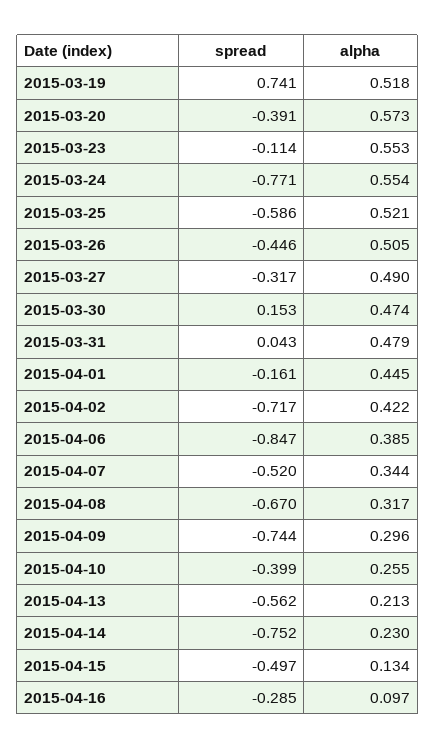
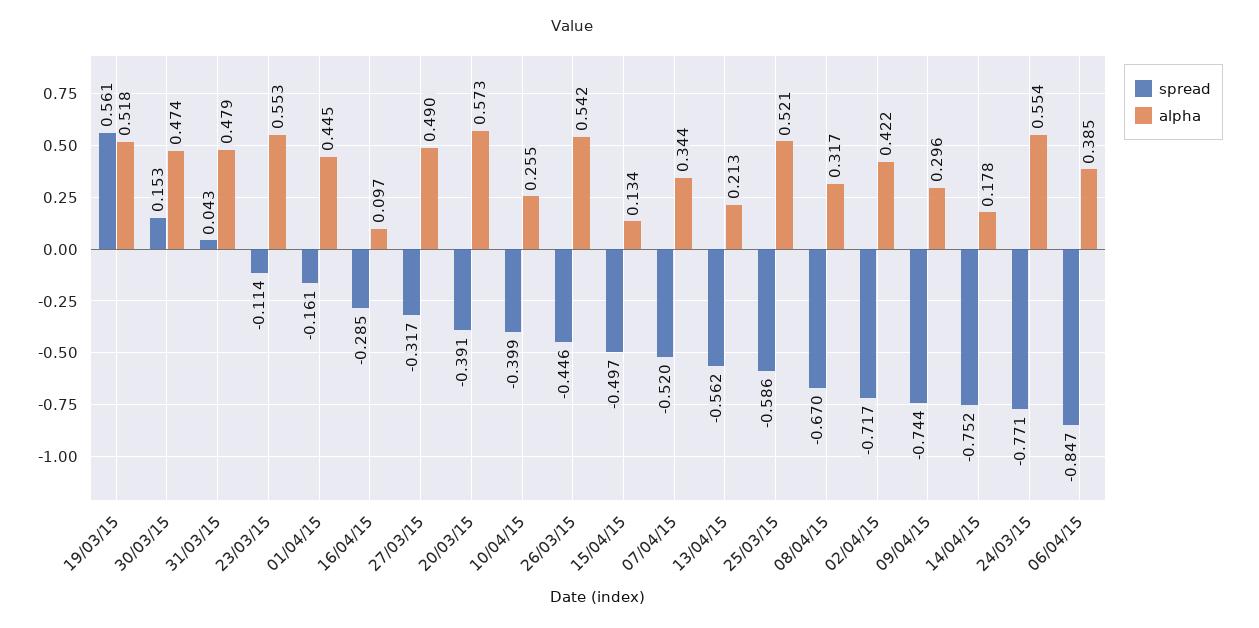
  {
    "spread": {
-     "2015-03-19": 0.741,
+     "2015-03-19": 0.561,
      "2015-03-20": -0.391,
      "2015-03-23": -0.114,
      "2015-03-24": -0.771,
      "2015-03-25": -0.586,
      "2015-03-26": -0.446,
      "2015-03-27": -0.317,
      "2015-03-30": 0.153,
      "2015-03-31": 0.043,
      "2015-04-01": -0.161,
      "2015-04-02": -0.717,
      "2015-04-06": -0.847,
      "2015-04-07": -0.52,
      "2015-04-08": -0.67,
      "2015-04-09": -0.744,
      "2015-04-10": -0.399,
      "2015-04-13": -0.562,
      "2015-04-14": -0.752,
      "2015-04-15": -0.497,
      "2015-04-16": -0.285
    },
    "alpha": {
      "2015-03-19": 0.518,
      "2015-03-20": 0.573,
      "2015-03-23": 0.553,
      "2015-03-24": 0.554,
      "2015-03-25": 0.521,
-     "2015-03-26": 0.505,
+     "2015-03-26": 0.542,
      "2015-03-27": 0.49,
      "2015-03-30": 0.474,
      "2015-03-31": 0.479,
      "2015-04-01": 0.445,
      "2015-04-02": 0.422,
      "2015-04-06": 0.385,
      "2015-04-07": 0.344,
      "2015-04-08": 0.317,
      "2015-04-09": 0.296,
      "2015-04-10": 0.255,
      "2015-04-13": 0.213,
-     "2015-04-14": 0.23,
+     "2015-04-14": 0.178,
      "2015-04-15": 0.134,
      "2015-04-16": 0.097
    }
  }

